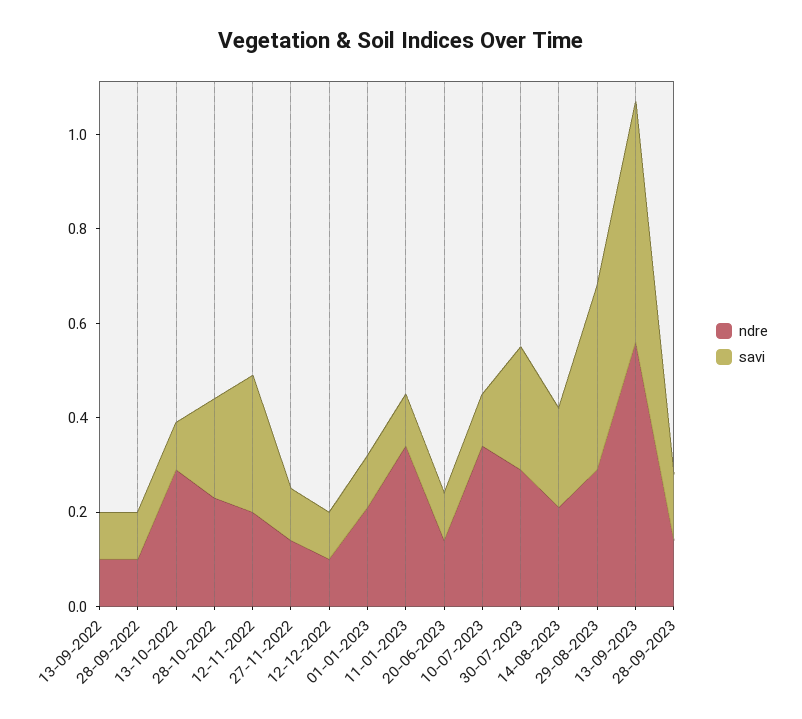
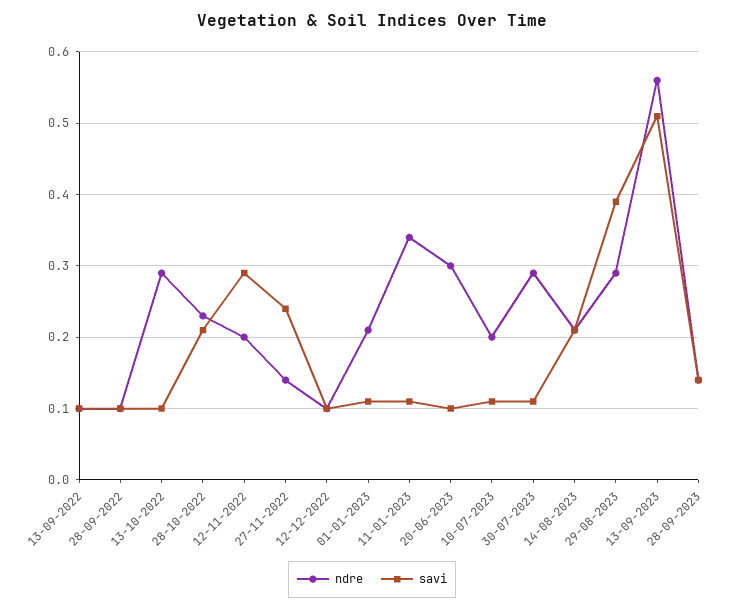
  {
    "ndre": {
      "13-09-2022": 0.1,
      "28-09-2022": 0.1,
      "13-10-2022": 0.29,
      "28-10-2022": 0.23,
      "12-11-2022": 0.2,
      "27-11-2022": 0.14,
      "12-12-2022": 0.1,
      "01-01-2023": 0.21,
      "11-01-2023": 0.34,
-     "20-06-2023": 0.15,
+     "20-06-2023": 0.3,
-     "10-07-2023": 0.35,
+     "10-07-2023": 0.2,
      "30-07-2023": 0.29,
      "14-08-2023": 0.21,
      "29-08-2023": 0.29,
      "13-09-2023": 0.56,
      "28-09-2023": 0.14
    },
    "savi": {
      "13-09-2022": 0.1,
      "28-09-2022": 0.1,
      "13-10-2022": 0.1,
      "28-10-2022": 0.21,
      "12-11-2022": 0.29,
-     "27-11-2022": 0.1,
+     "27-11-2022": 0.24,
      "12-12-2022": 0.1,
      "01-01-2023": 0.11,
      "11-01-2023": 0.11,
      "20-06-2023": 0.1,
      "10-07-2023": 0.11,
-     "30-07-2023": 0.25,
+     "30-07-2023": 0.11,
      "14-08-2023": 0.21,
      "29-08-2023": 0.39,
      "13-09-2023": 0.51,
      "28-09-2023": 0.14
    }
  }

